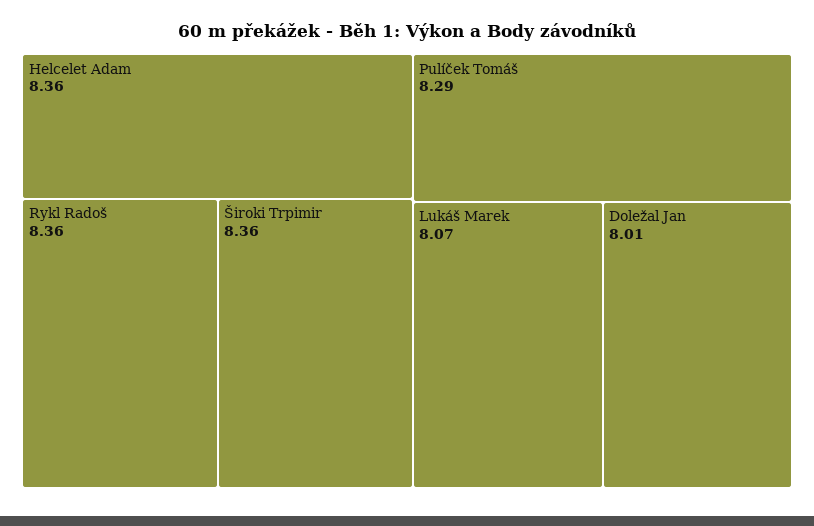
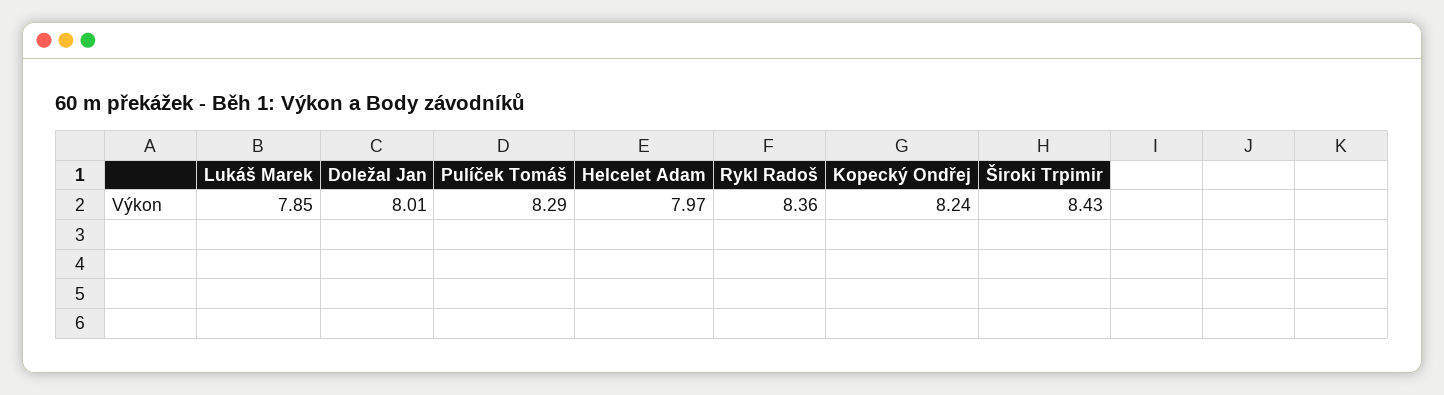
  {
-   "Helcelet Adam": 8.36,
+   "Helcelet Adam": 7.97,
    "Rykl Radoš": 8.36,
-   "Široki Trpimir": 8.36,
+   "Široki Trpimir": 8.43,
    "Pulíček Tomáš": 8.29,
-   "Lukáš Marek": 8.07,
+   "Lukáš Marek": 7.85,
-   "Doležal Jan": 8.01
+   "Doležal Jan": 8.01,
+   "Kopecký Ondřej": 8.24
  }

